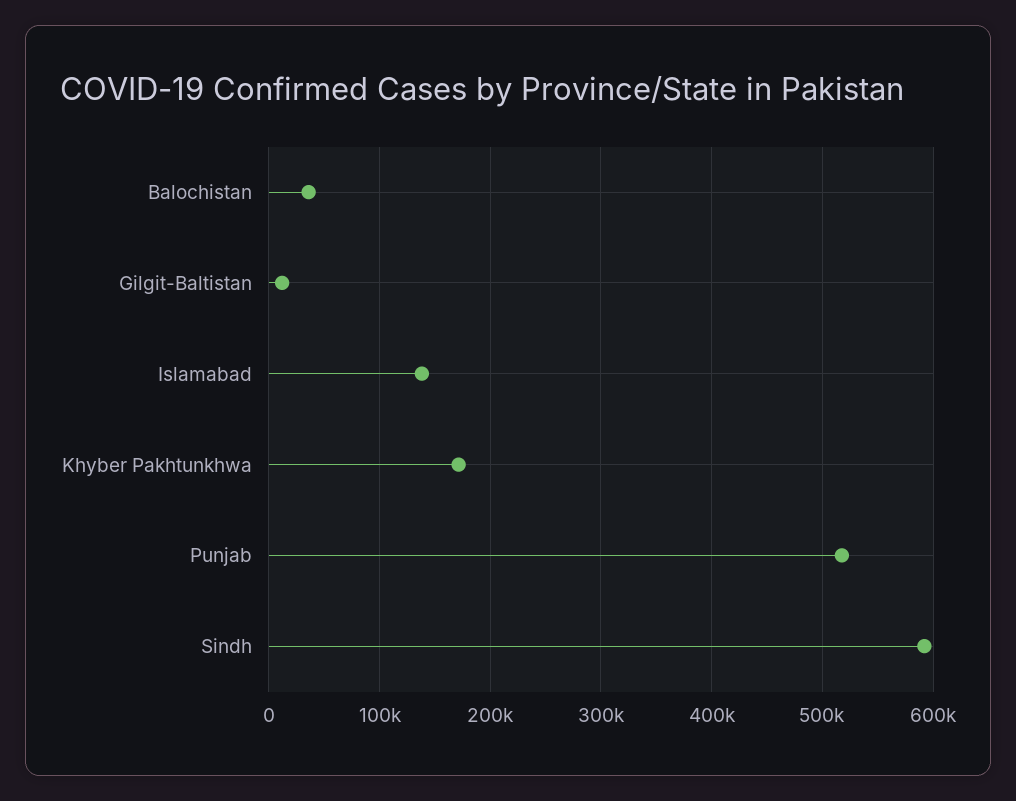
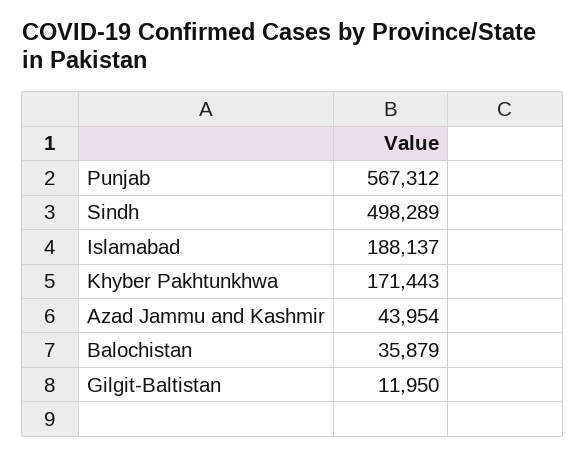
  {
    "Balochistan": 35879,
    "Gilgit-Baltistan": 11950,
-   "Islamabad": 140000,
+   "Islamabad": 188137,
    "Khyber Pakhtunkhwa": 171443,
-   "Punjab": 520000,
+   "Punjab": 567312,
-   "Sindh": 590000
+   "Sindh": 498289,
+   "Azad Jammu and Kashmir": 43954
  }

